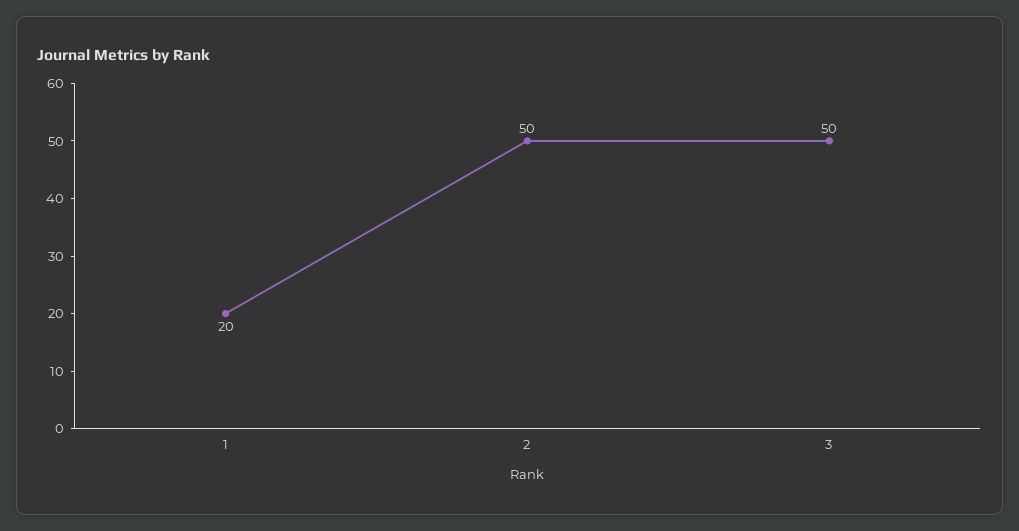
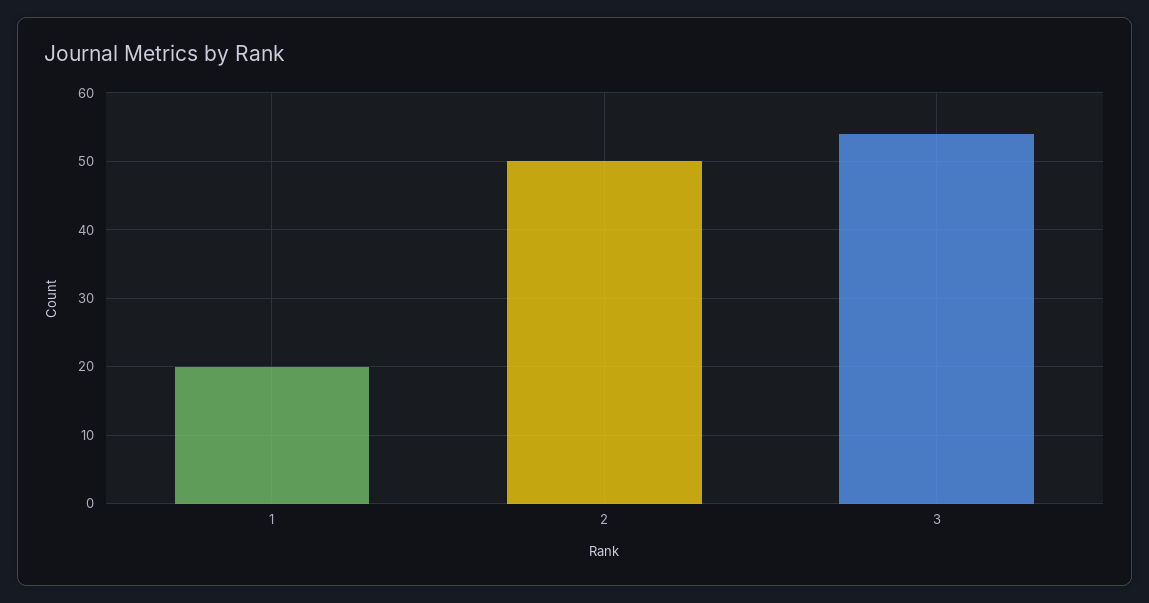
  {
    "1": 20,
    "2": 50,
-   "3": 50
+   "3": 54
  }

